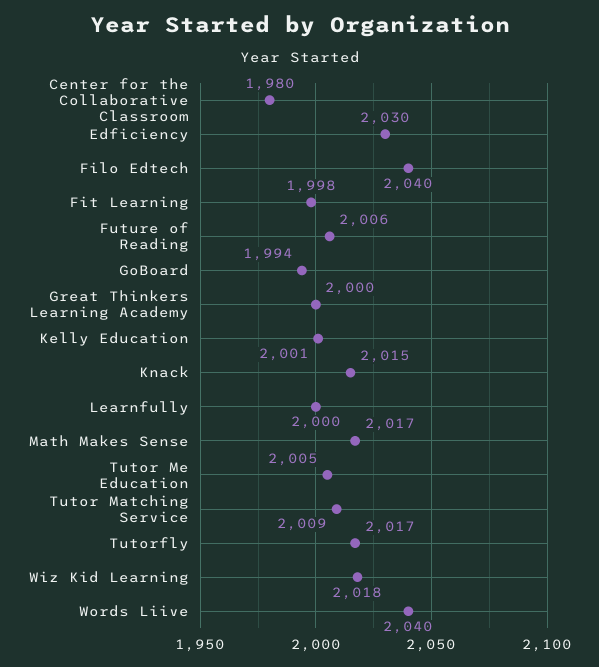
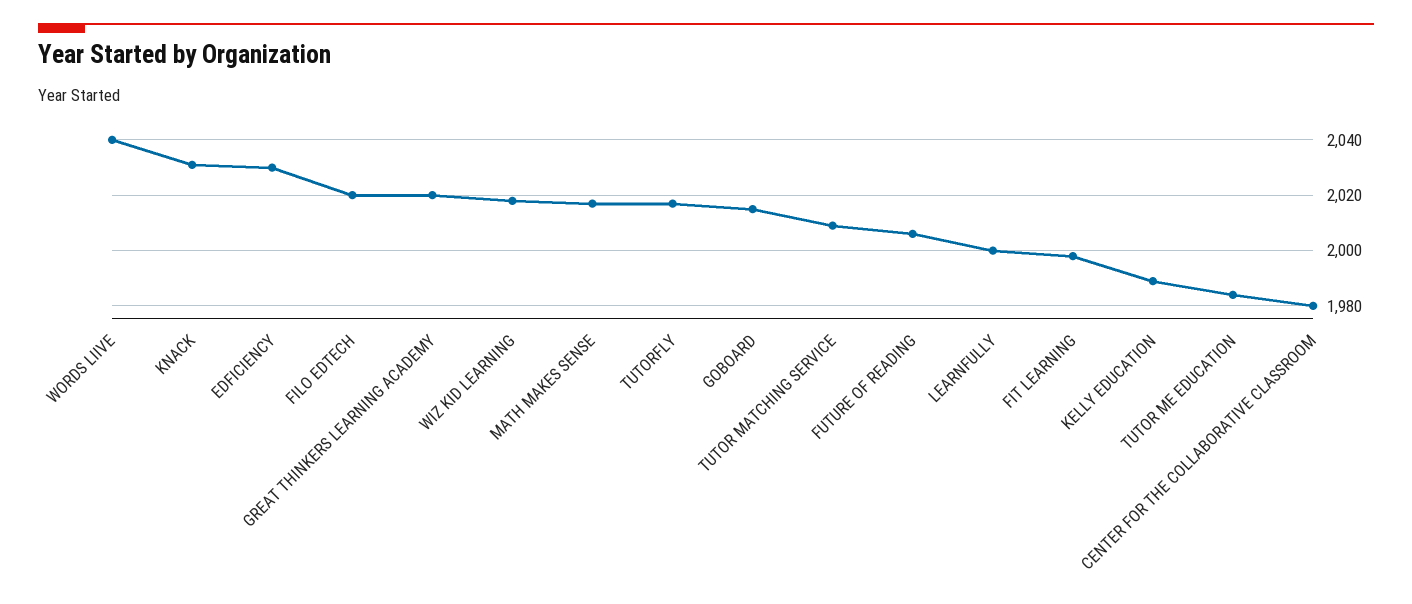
  {
    "Center for the Collaborative Classroom": 1980,
    "Edficiency": 2030,
-   "Filo Edtech": 2040,
+   "Filo Edtech": 2020,
    "Fit Learning": 1998,
    "Future of Reading": 2006,
-   "GoBoard": 1994,
+   "GoBoard": 2015,
-   "Great Thinkers Learning Academy": 2000,
+   "Great Thinkers Learning Academy": 2020,
-   "Kelly Education": 2001,
+   "Kelly Education": 1990,
-   "Knack": 2015,
+   "Knack": 2030,
    "Learnfully": 2000,
    "Math Makes Sense": 2017,
-   "Tutor Me Education": 2005,
+   "Tutor Me Education": 1985,
    "Tutor Matching Service": 2009,
    "Tutorfly": 2017,
    "Wiz Kid Learning": 2018,
    "Words Liive": 2040
  }

